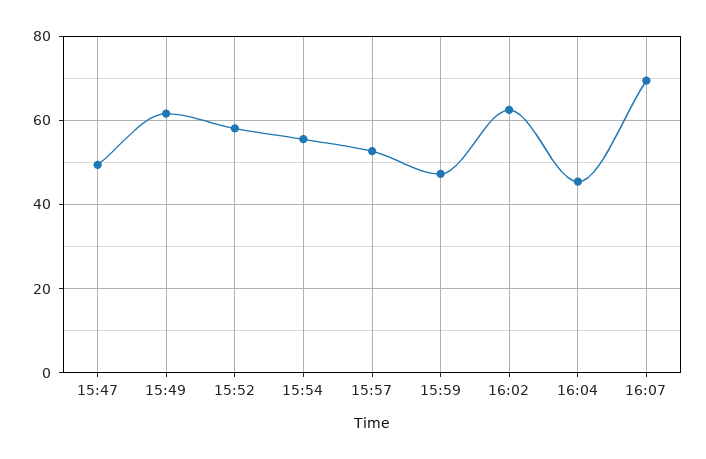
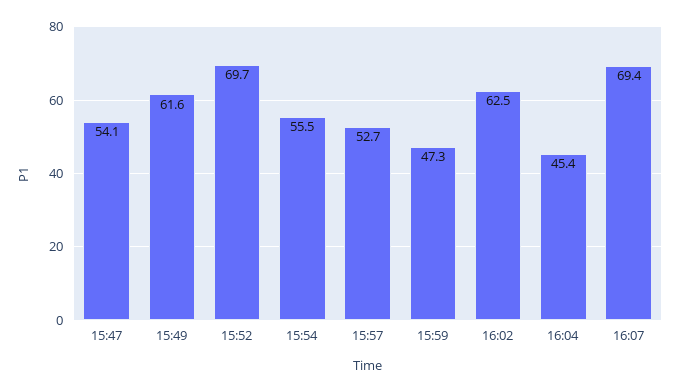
  {
-   "15:47": 50,
+   "15:47": 54.1,
    "15:49": 61.6,
-   "15:52": 58,
+   "15:52": 69.7,
    "15:54": 55.5,
    "15:57": 52.7,
    "15:59": 47.3,
    "16:02": 62.5,
    "16:04": 45.4,
    "16:07": 69.4
  }

